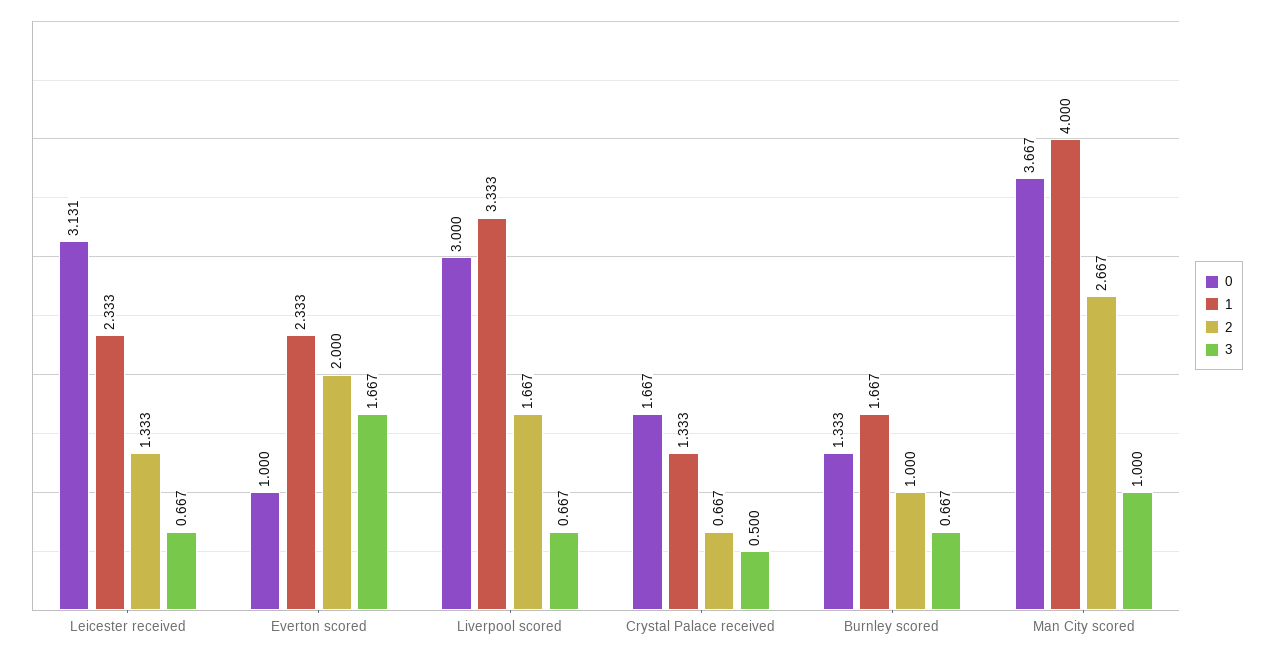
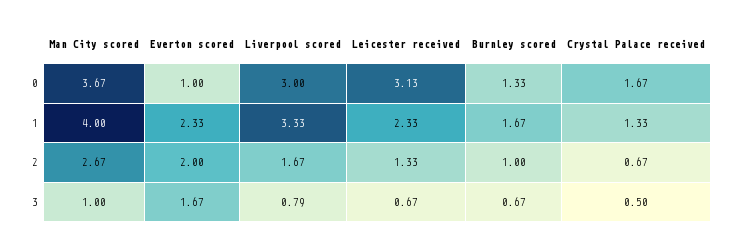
  {
    "0": {
      "Leicester received": 3.131,
      "Everton scored": 1,
      "Liverpool scored": 3,
      "Crystal Palace received": 1.667,
      "Burnley scored": 1.333,
      "Man City scored": 3.667
    },
    "1": {
      "Leicester received": 2.333,
      "Everton scored": 2.333,
      "Liverpool scored": 3.333,
      "Crystal Palace received": 1.333,
      "Burnley scored": 1.667,
      "Man City scored": 4
    },
    "2": {
      "Leicester received": 1.333,
      "Everton scored": 2,
      "Liverpool scored": 1.667,
      "Crystal Palace received": 0.667,
      "Burnley scored": 1,
      "Man City scored": 2.667
    },
    "3": {
      "Leicester received": 0.667,
      "Everton scored": 1.667,
-     "Liverpool scored": 0.667,
+     "Liverpool scored": 0.79,
      "Crystal Palace received": 0.5,
      "Burnley scored": 0.667,
      "Man City scored": 1
    }
  }

